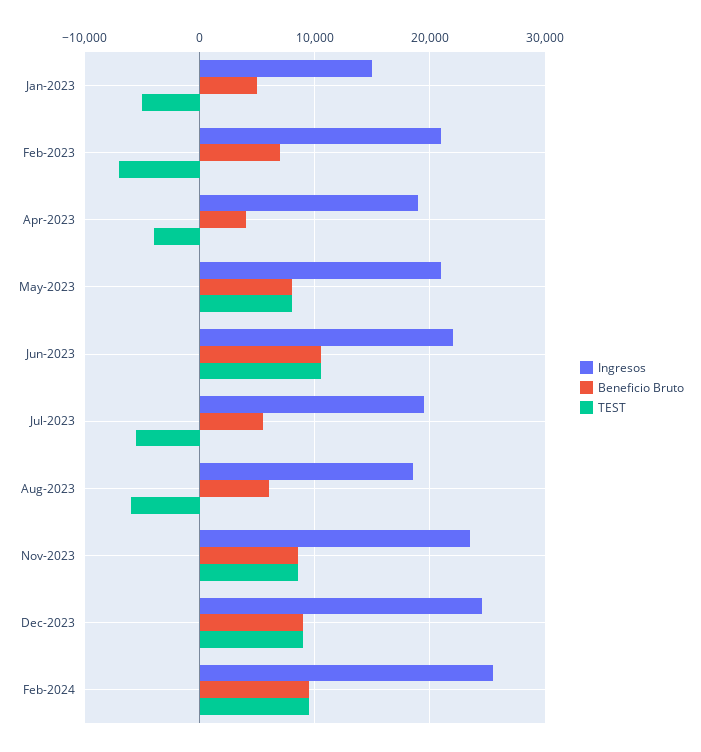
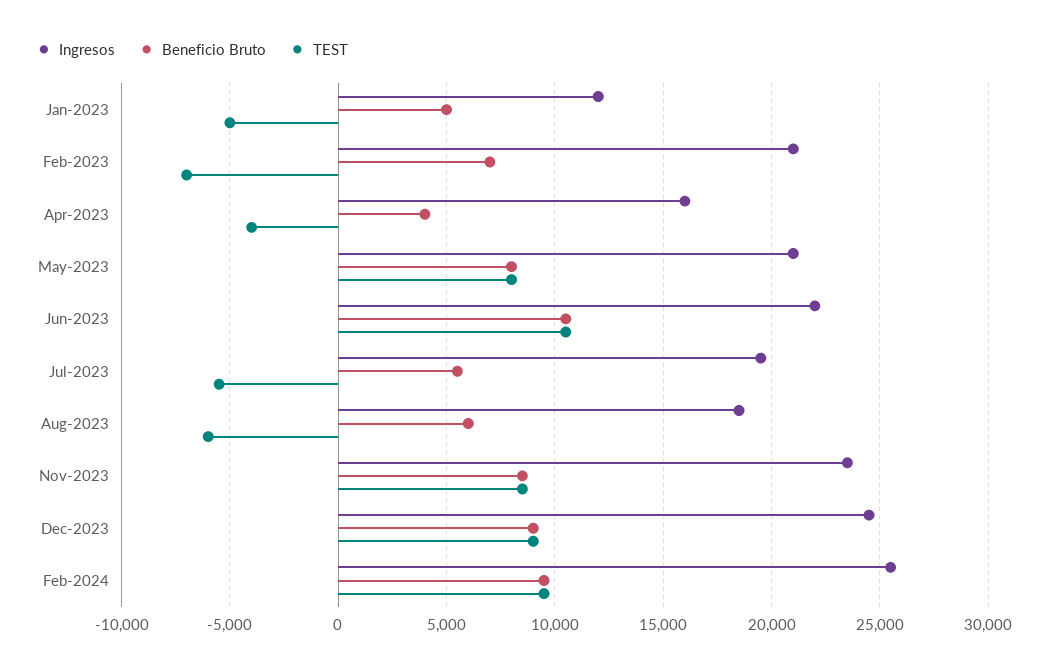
  {
    "Ingresos": {
-     "Jan-2023": 15000,
+     "Jan-2023": 12000,
      "Feb-2023": 21000,
-     "Apr-2023": 19000,
+     "Apr-2023": 16000,
      "May-2023": 21000,
      "Jun-2023": 22000,
      "Jul-2023": 19500,
      "Aug-2023": 18500,
      "Nov-2023": 23500,
      "Dec-2023": 24500,
      "Feb-2024": 25500
    },
    "Beneficio Bruto": {
      "Jan-2023": 5000,
      "Feb-2023": 7000,
      "Apr-2023": 4000,
      "May-2023": 8000,
      "Jun-2023": 10500,
      "Jul-2023": 5500,
      "Aug-2023": 6000,
      "Nov-2023": 8500,
      "Dec-2023": 9000,
      "Feb-2024": 9500
    },
    "TEST": {
      "Jan-2023": -5000,
      "Feb-2023": -7000,
      "Apr-2023": -4000,
      "May-2023": 8000,
      "Jun-2023": 10500,
      "Jul-2023": -5500,
      "Aug-2023": -6000,
      "Nov-2023": 8500,
      "Dec-2023": 9000,
      "Feb-2024": 9500
    }
  }

